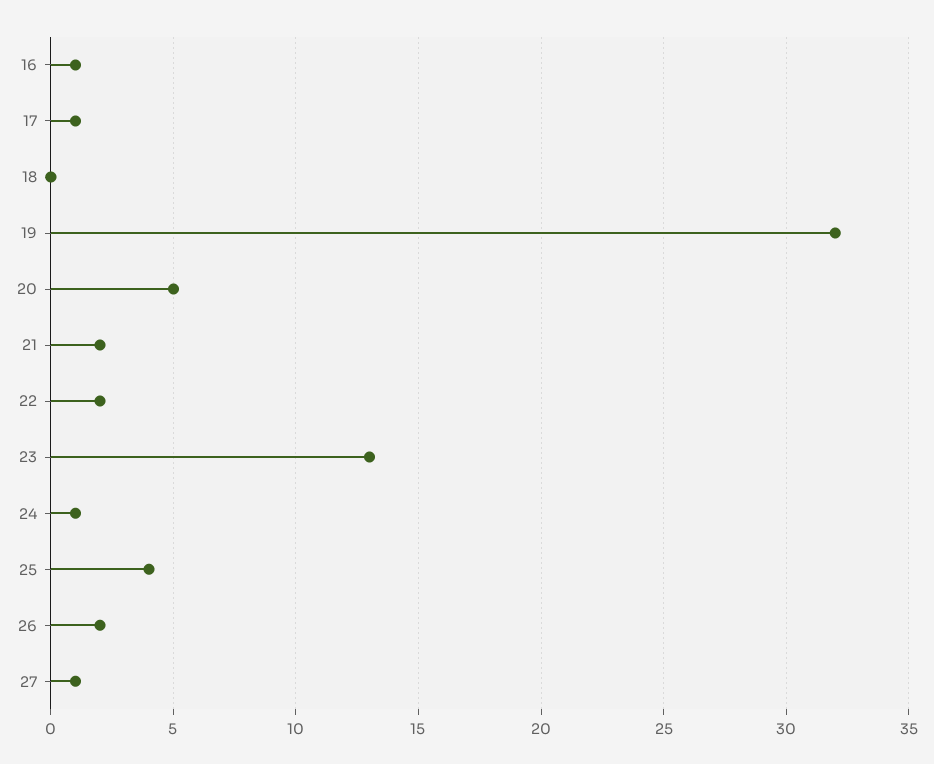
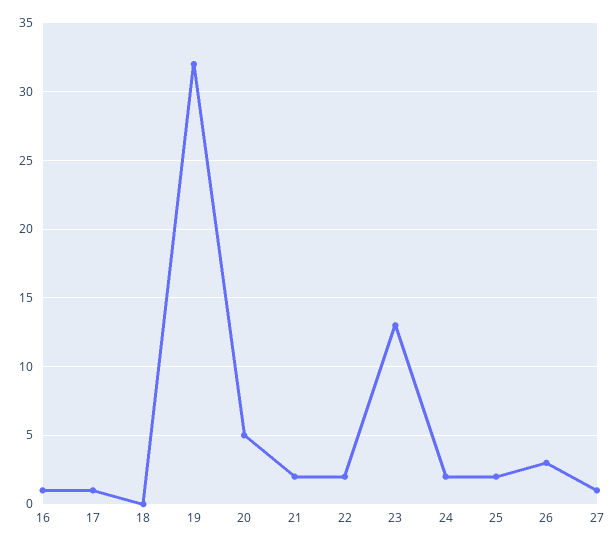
  {
    "16": 1,
    "17": 1,
    "18": 0,
    "19": 32,
    "20": 5,
    "21": 2,
    "22": 2,
    "23": 13,
-   "24": 1,
+   "24": 2,
-   "25": 4,
+   "25": 2,
-   "26": 2,
+   "26": 3,
    "27": 1
  }

